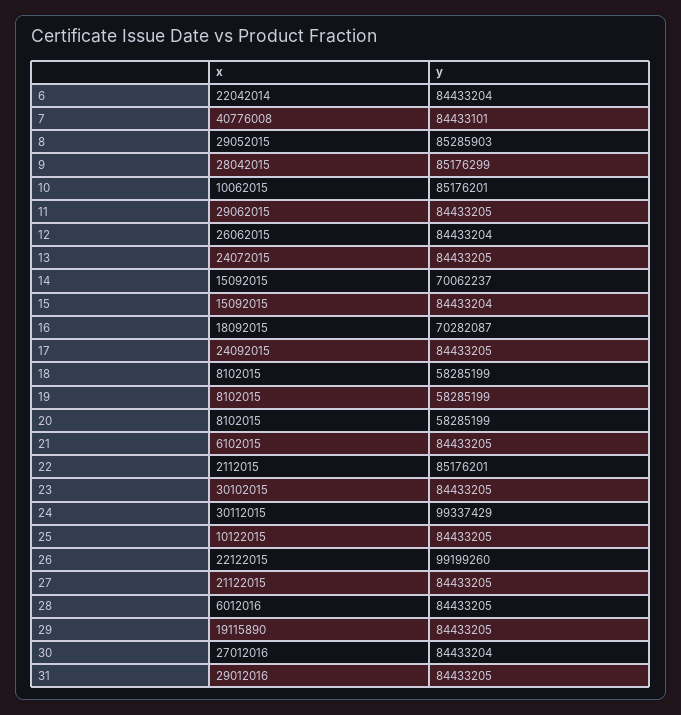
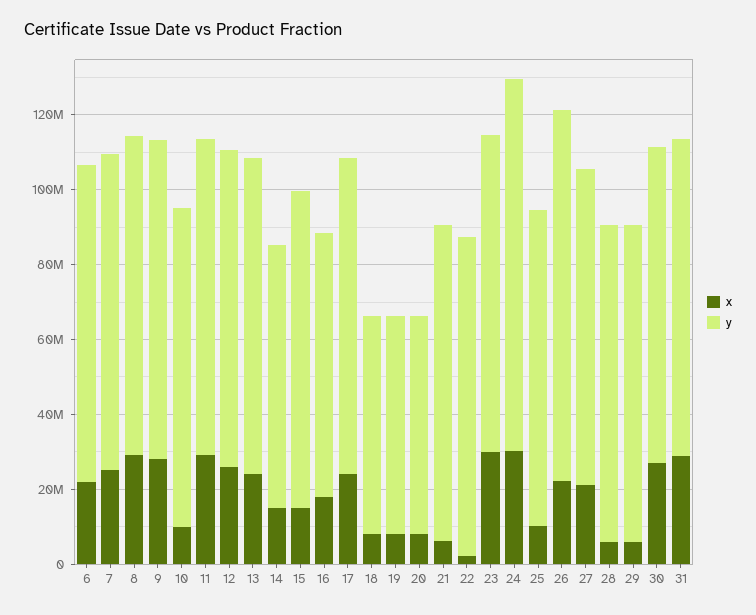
  {
    "x": {
      "6": 22042014,
-     "7": 40776008,
+     "7": 25000000,
      "8": 29052015,
      "9": 28042015,
      "10": 10062015,
      "11": 29062015,
      "12": 26062015,
      "13": 24072015,
      "14": 15092015,
      "15": 15092015,
      "16": 18092015,
      "17": 24092015,
      "18": 8102015,
      "19": 8102015,
      "20": 8102015,
      "21": 6102015,
      "22": 2112015,
      "23": 30102015,
      "24": 30112015,
      "25": 10122015,
      "26": 22122015,
      "27": 21122015,
      "28": 6012016,
-     "29": 19115890,
+     "29": 5000000,
      "30": 27012016,
      "31": 29012016
    },
    "y": {
      "6": 84433204,
      "7": 84433101,
      "8": 85285903,
      "9": 85176299,
      "10": 85176201,
      "11": 84433205,
      "12": 84433204,
      "13": 84433205,
      "14": 70062237,
      "15": 84433204,
      "16": 70282087,
      "17": 84433205,
      "18": 58285199,
      "19": 58285199,
      "20": 58285199,
      "21": 84433205,
      "22": 85176201,
      "23": 84433205,
      "24": 99337429,
      "25": 84433205,
      "26": 99199260,
      "27": 84433205,
      "28": 84433205,
      "29": 84433205,
      "30": 84433204,
      "31": 84433205
    }
  }

